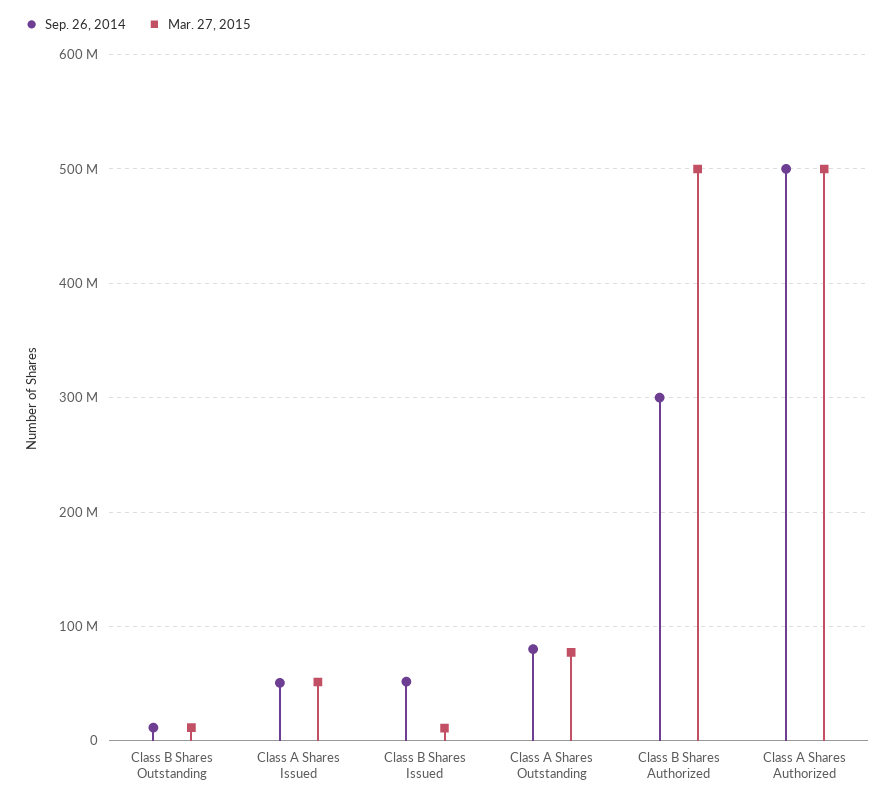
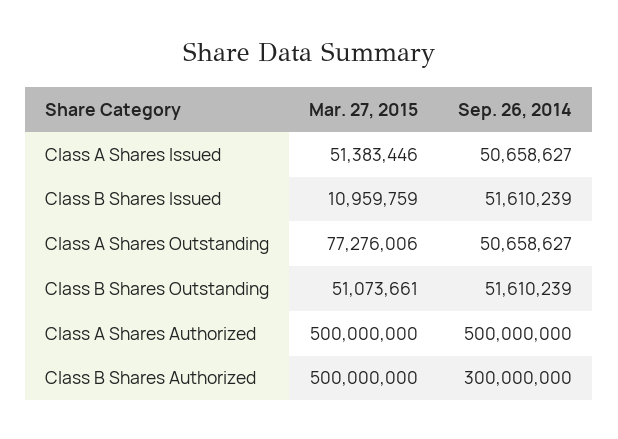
  {
    "Sep. 26, 2014": {
-     "Class B Shares Outstanding": 10000000,
+     "Class B Shares Outstanding": 51610239,
      "Class A Shares Issued": 50658627,
      "Class B Shares Issued": 51610239,
-     "Class A Shares Outstanding": 80000000,
+     "Class A Shares Outstanding": 50658627,
      "Class B Shares Authorized": 300000000,
      "Class A Shares Authorized": 500000000
    },
    "Mar. 27, 2015": {
-     "Class B Shares Outstanding": 10000000,
+     "Class B Shares Outstanding": 51073661,
      "Class A Shares Issued": 51383446,
      "Class B Shares Issued": 10959759,
      "Class A Shares Outstanding": 77276006,
      "Class B Shares Authorized": 500000000,
      "Class A Shares Authorized": 500000000
    }
  }

